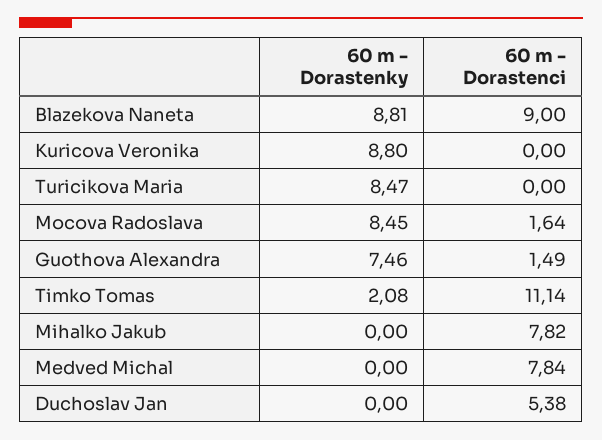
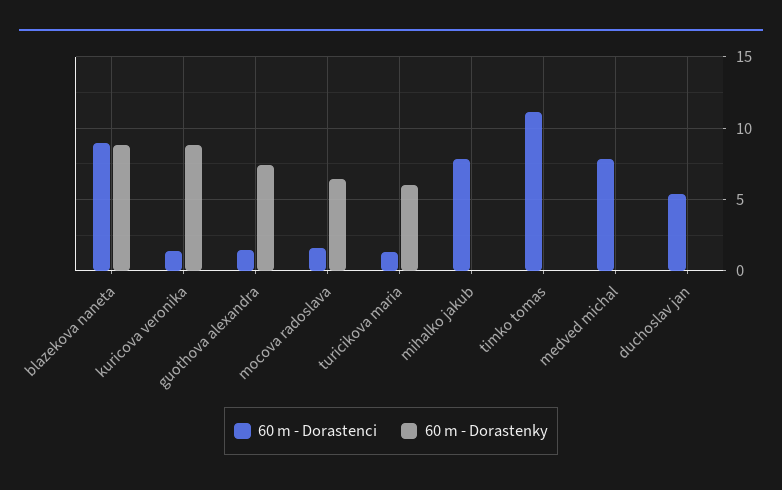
  {
    "60 m - Dorastenky": {
      "Blazekova Naneta": 8.81,
      "Kuricova Veronika": 8.8,
-     "Turicikova Maria": 8.47,
+     "Turicikova Maria": 6,
-     "Mocova Radoslava": 8.45,
+     "Mocova Radoslava": 6.5,
      "Guothova Alexandra": 7.46,
-     "Timko Tomas": 2.08,
+     "Timko Tomas": 0,
      "Mihalko Jakub": 0,
      "Medved Michal": 0,
      "Duchoslav Jan": 0
    },
    "60 m - Dorastenci": {
      "Blazekova Naneta": 9,
-     "Kuricova Veronika": 0,
+     "Kuricova Veronika": 1.5,
-     "Turicikova Maria": 0,
+     "Turicikova Maria": 1.5,
      "Mocova Radoslava": 1.64,
      "Guothova Alexandra": 1.49,
      "Timko Tomas": 11.14,
      "Mihalko Jakub": 7.82,
      "Medved Michal": 7.84,
      "Duchoslav Jan": 5.38
    }
  }

